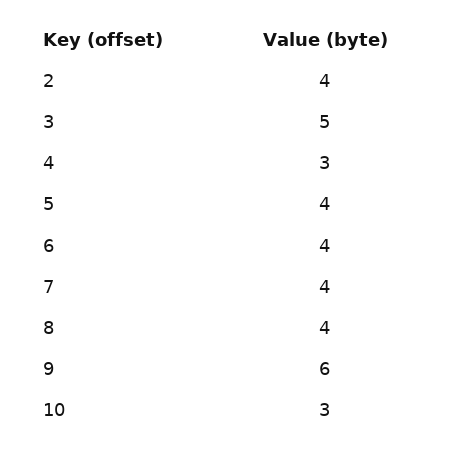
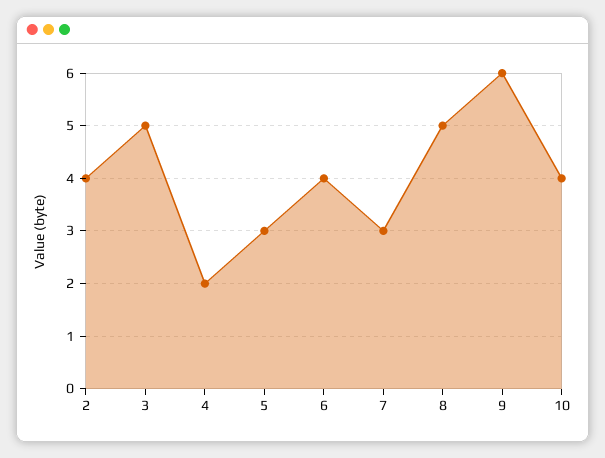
  {
    "2": 4,
    "3": 5,
-   "4": 3,
+   "4": 2,
-   "5": 4,
+   "5": 3,
    "6": 4,
-   "7": 4,
+   "7": 3,
-   "8": 4,
+   "8": 5,
    "9": 6,
-   "10": 3
+   "10": 4
  }

